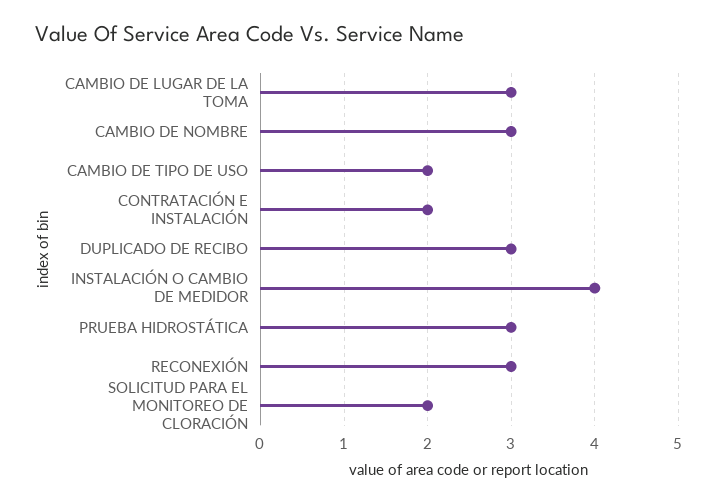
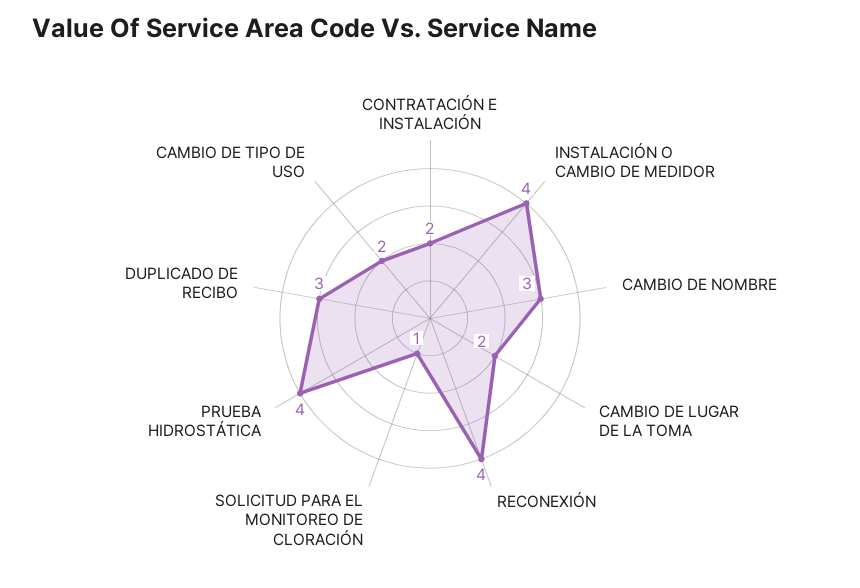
  {
-   "CAMBIO DE LUGAR DE LA TOMA": 3,
+   "CAMBIO DE LUGAR DE LA TOMA": 2,
    "CAMBIO DE NOMBRE": 3,
    "CAMBIO DE TIPO DE USO": 2,
    "CONTRATACIÓN E INSTALACIÓN": 2,
    "DUPLICADO DE RECIBO": 3,
    "INSTALACIÓN O CAMBIO DE MEDIDOR": 4,
-   "PRUEBA HIDROSTÁTICA": 3,
+   "PRUEBA HIDROSTÁTICA": 4,
-   "RECONEXIÓN": 3,
+   "RECONEXIÓN": 4,
-   "SOLICITUD PARA EL MONITOREO DE CLORACIÓN": 2
+   "SOLICITUD PARA EL MONITOREO DE CLORACIÓN": 1
  }

